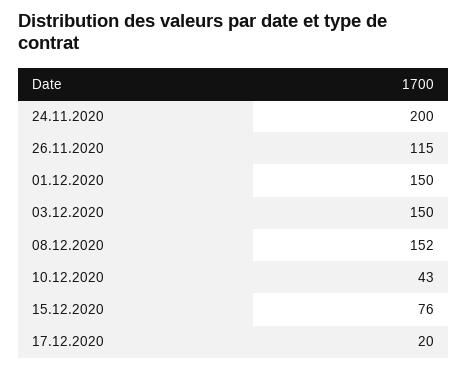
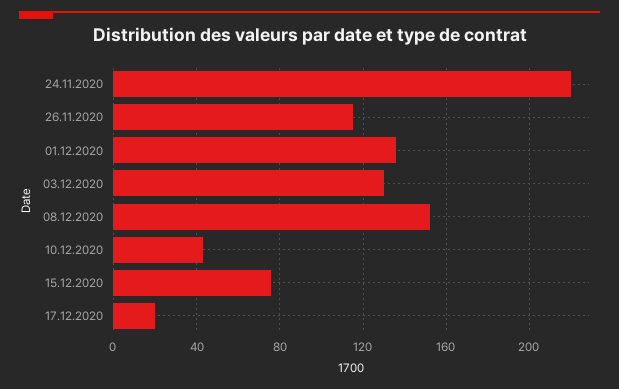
  {
-   "24.11.2020": 200,
+   "24.11.2020": 220,
    "26.11.2020": 115,
-   "01.12.2020": 150,
+   "01.12.2020": 135,
-   "03.12.2020": 150,
+   "03.12.2020": 130,
    "08.12.2020": 152,
    "10.12.2020": 43,
    "15.12.2020": 76,
    "17.12.2020": 20
  }

